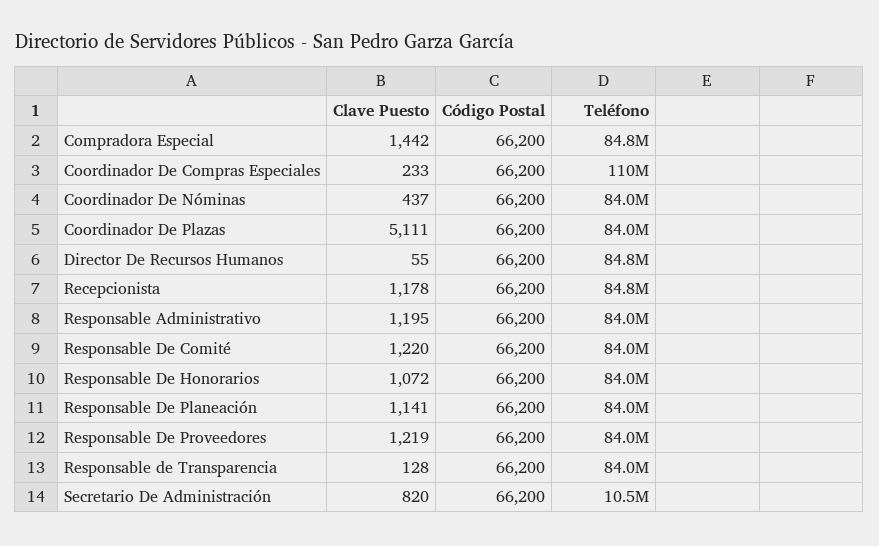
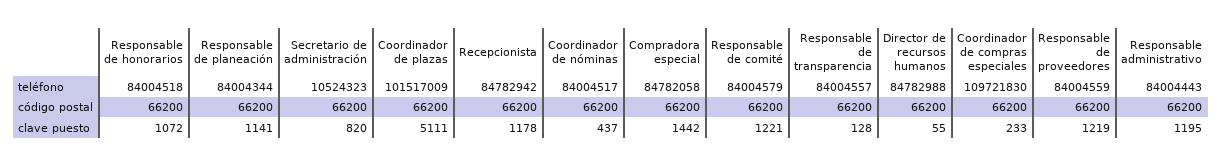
  {
    "Clave Puesto": {
      "Compradora Especial": 1442,
      "Coordinador De Compras Especiales": 233,
      "Coordinador De Nóminas": 437,
      "Coordinador De Plazas": 5111,
      "Director De Recursos Humanos": 55,
      "Recepcionista": 1178,
      "Responsable Administrativo": 1195,
-     "Responsable De Comité": 1220,
+     "Responsable De Comité": 1221,
      "Responsable De Honorarios": 1072,
      "Responsable De Planeación": 1141,
      "Responsable De Proveedores": 1219,
      "Responsable de Transparencia": 128,
      "Secretario De Administración": 820
    },
    "Código Postal": {
      "Compradora Especial": 66200,
      "Coordinador De Compras Especiales": 66200,
      "Coordinador De Nóminas": 66200,
      "Coordinador De Plazas": 66200,
      "Director De Recursos Humanos": 66200,
      "Recepcionista": 66200,
      "Responsable Administrativo": 66200,
      "Responsable De Comité": 66200,
      "Responsable De Honorarios": 66200,
      "Responsable De Planeación": 66200,
      "Responsable De Proveedores": 66200,
      "Responsable de Transparencia": 66200,
      "Secretario De Administración": 66200
    },
    "Teléfono": {
      "Compradora Especial": 84782058,
      "Coordinador De Compras Especiales": 109721830,
      "Coordinador De Nóminas": 84004517,
-     "Coordinador De Plazas": 84000000,
+     "Coordinador De Plazas": 101517009,
      "Director De Recursos Humanos": 84782988,
      "Recepcionista": 84782942,
      "Responsable Administrativo": 84004443,
      "Responsable De Comité": 84004579,
      "Responsable De Honorarios": 84004518,
      "Responsable De Planeación": 84004344,
      "Responsable De Proveedores": 84004559,
      "Responsable de Transparencia": 84004557,
      "Secretario De Administración": 10524323
    }
  }

